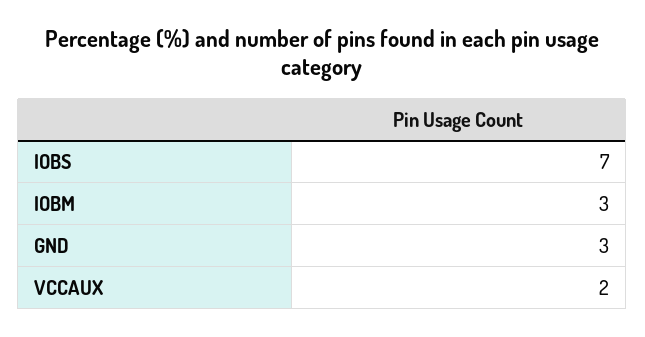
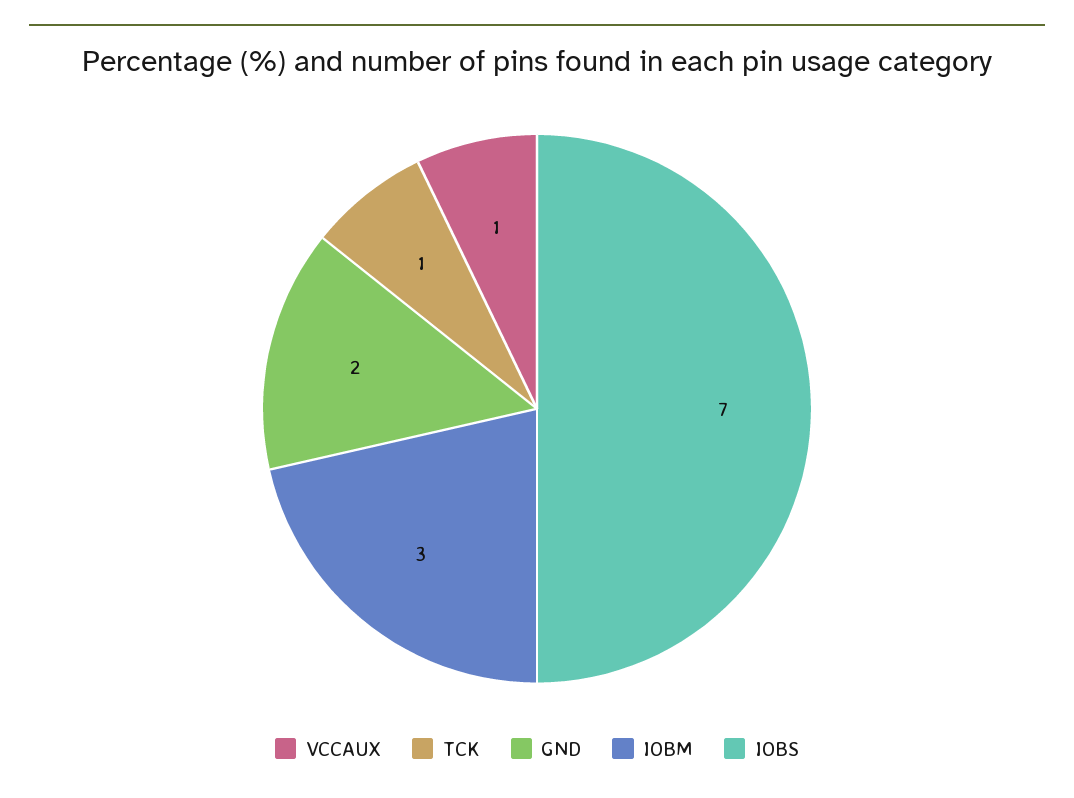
  {
    "IOBS": 7,
    "IOBM": 3,
-   "GND": 3,
+   "GND": 2,
-   "VCCAUX": 2
+   "VCCAUX": 1,
+   "TCK": 1
  }

